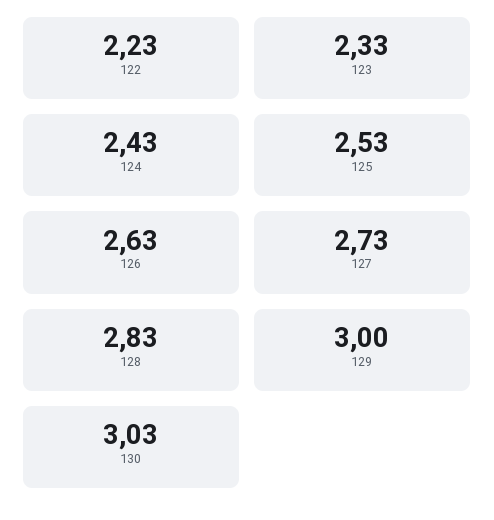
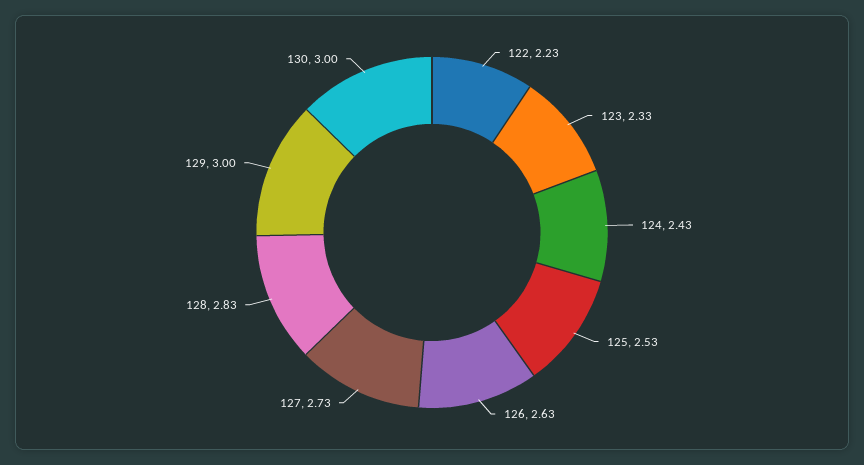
  {
    "122": 2.23,
    "123": 2.33,
    "124": 2.43,
    "125": 2.53,
    "126": 2.63,
    "127": 2.73,
    "128": 2.83,
    "129": 3,
-   "130": 3.03
+   "130": 3
  }

